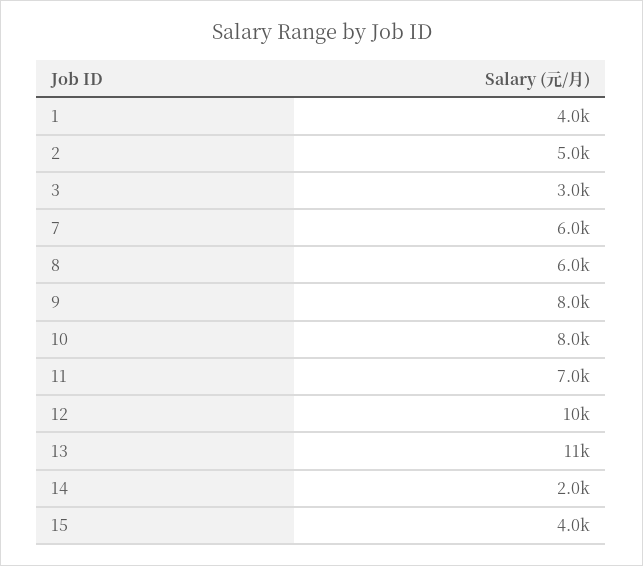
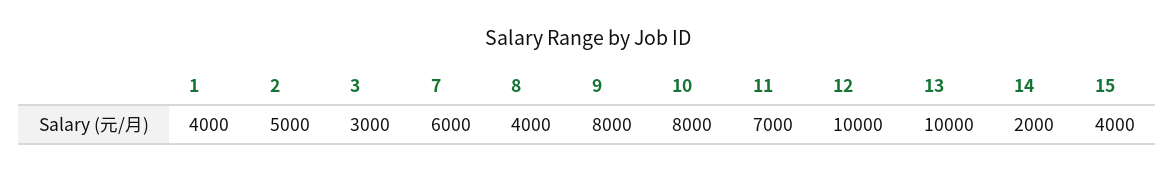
  {
    "1": 4000,
    "2": 5000,
    "3": 3000,
    "7": 6000,
-   "8": 6000,
+   "8": 4000,
    "9": 8000,
    "10": 8000,
    "11": 7000,
    "12": 10000,
-   "13": 11000,
+   "13": 10000,
    "14": 2000,
    "15": 4000
  }

